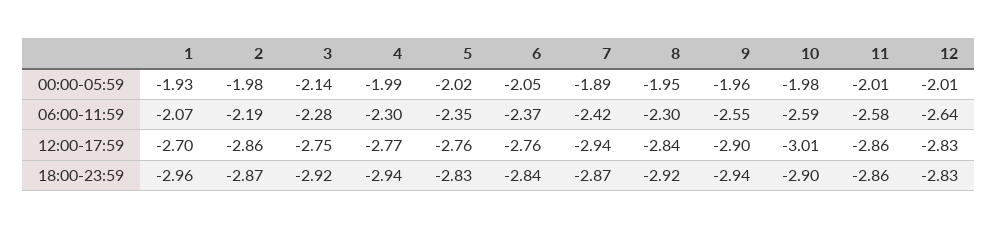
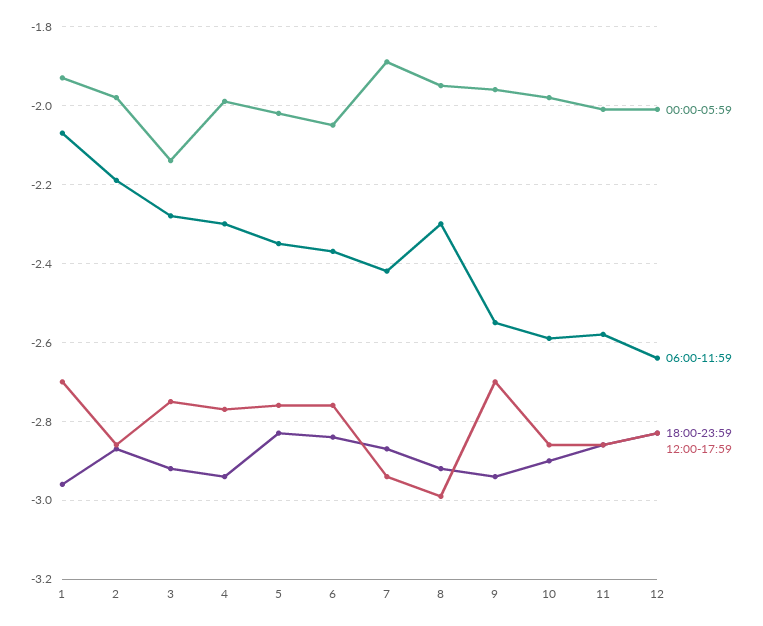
  {
    "00:00-05:59": {
      "1": -1.93,
      "2": -1.98,
      "3": -2.14,
      "4": -1.99,
      "5": -2.02,
      "6": -2.05,
      "7": -1.89,
      "8": -1.95,
      "9": -1.96,
      "10": -1.98,
      "11": -2.01,
      "12": -2.01
    },
    "06:00-11:59": {
      "1": -2.07,
      "2": -2.19,
      "3": -2.28,
      "4": -2.3,
      "5": -2.35,
      "6": -2.37,
      "7": -2.42,
      "8": -2.3,
      "9": -2.55,
      "10": -2.59,
      "11": -2.58,
      "12": -2.64
    },
    "12:00-17:59": {
      "1": -2.7,
      "2": -2.86,
      "3": -2.75,
      "4": -2.77,
      "5": -2.76,
      "6": -2.76,
      "7": -2.94,
-     "8": -2.84,
+     "8": -3,
-     "9": -2.9,
+     "9": -2.7,
-     "10": -3.01,
+     "10": -2.85,
      "11": -2.86,
      "12": -2.83
    },
    "18:00-23:59": {
      "1": -2.96,
      "2": -2.87,
      "3": -2.92,
      "4": -2.94,
      "5": -2.83,
      "6": -2.84,
      "7": -2.87,
      "8": -2.92,
      "9": -2.94,
      "10": -2.9,
      "11": -2.86,
      "12": -2.83
    }
  }

